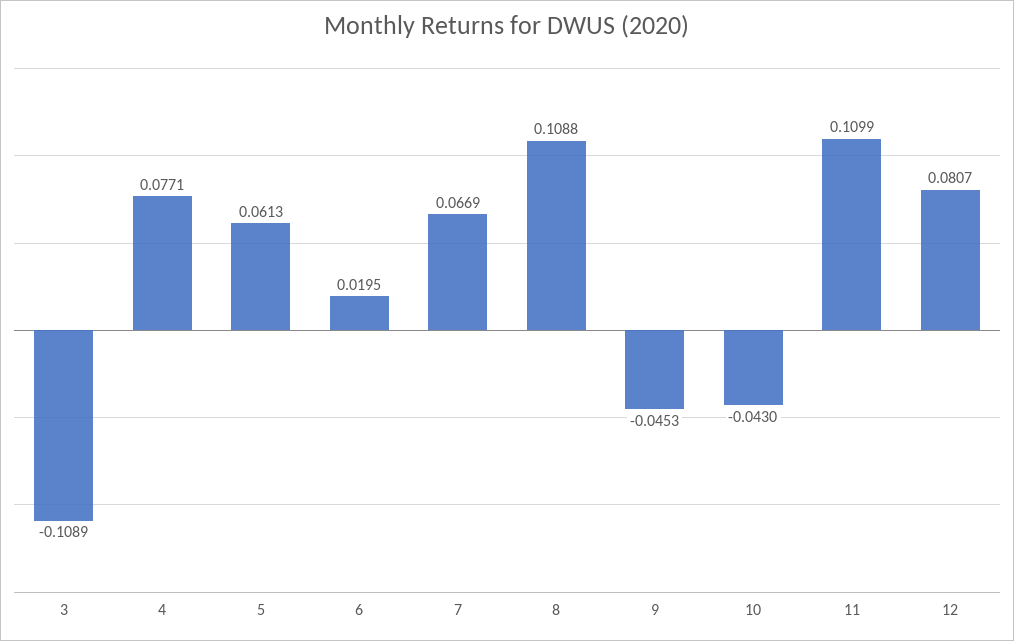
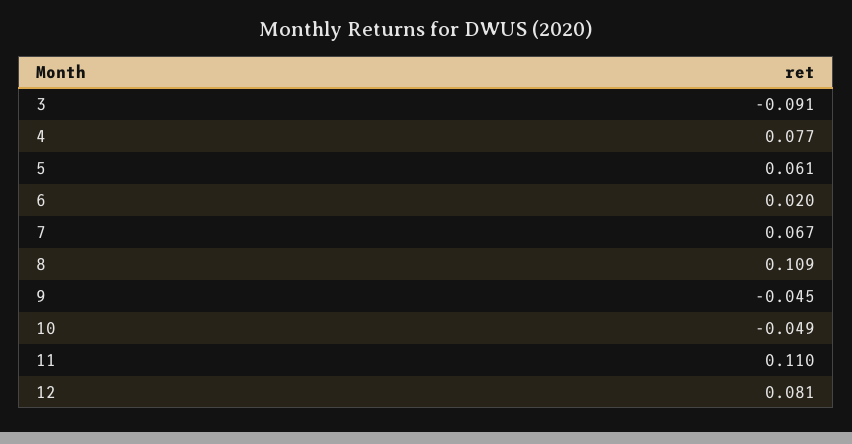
  {
-   "3": -0.1089,
+   "3": -0.091,
    "4": 0.0771,
    "5": 0.0613,
    "6": 0.0195,
    "7": 0.0669,
    "8": 0.1088,
    "9": -0.0453,
-   "10": -0.043,
+   "10": -0.049,
    "11": 0.1099,
    "12": 0.0807
  }

